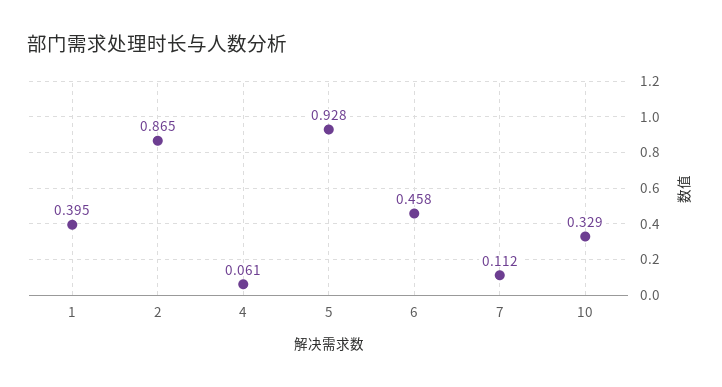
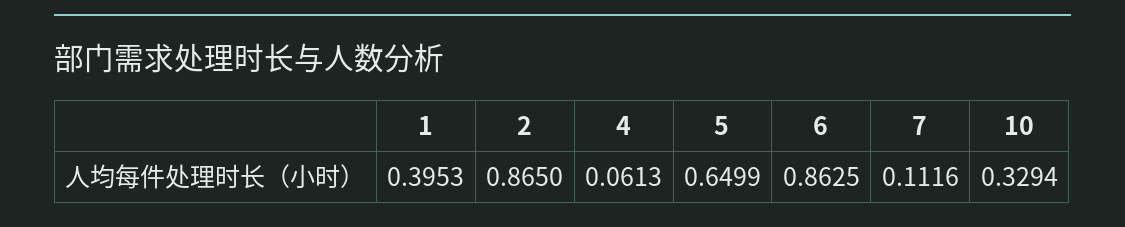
  {
    "1": 0.3953,
    "2": 0.865,
    "4": 0.0613,
-   "5": 0.928,
+   "5": 0.6499,
-   "6": 0.458,
+   "6": 0.8625,
    "7": 0.1116,
    "10": 0.3294
  }

